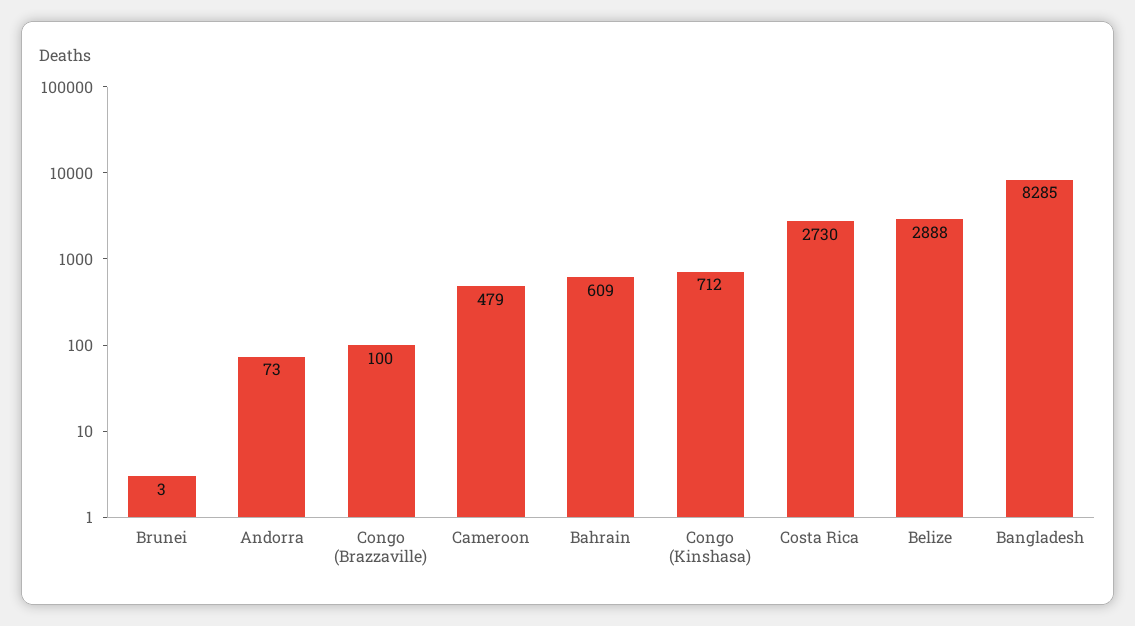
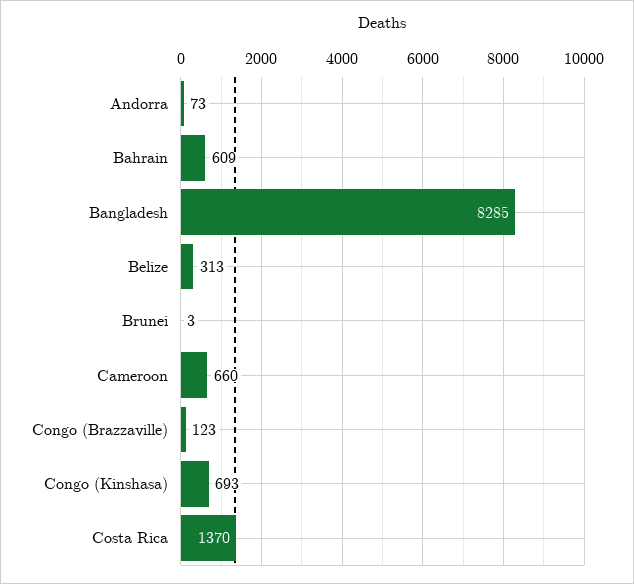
  {
    "Brunei": 3,
    "Andorra": 73,
-   "Congo (Brazzaville)": 100,
+   "Congo (Brazzaville)": 123,
-   "Cameroon": 479,
+   "Cameroon": 660,
    "Bahrain": 609,
-   "Congo (Kinshasa)": 712,
+   "Congo (Kinshasa)": 693,
-   "Costa Rica": 2730,
+   "Costa Rica": 1370,
-   "Belize": 2888,
+   "Belize": 313,
    "Bangladesh": 8285
  }

